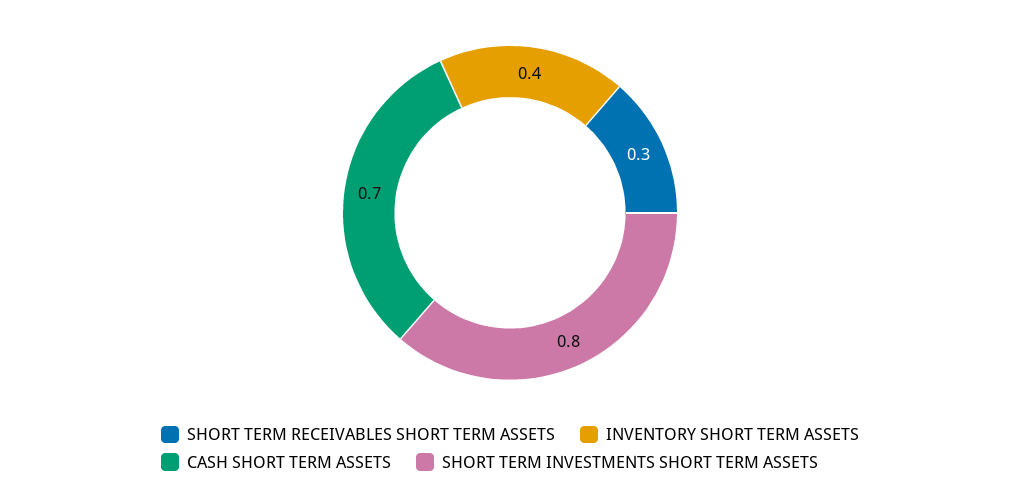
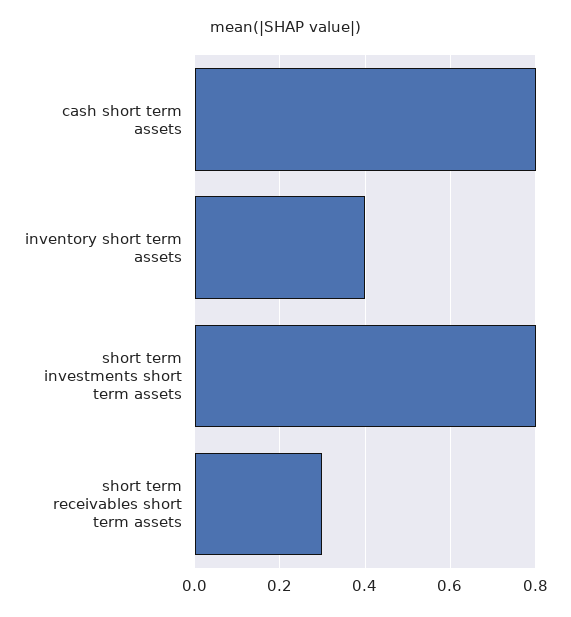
  {
    "SHORT TERM RECEIVABLES SHORT TERM ASSETS": 0.3,
    "INVENTORY SHORT TERM ASSETS": 0.4,
-   "CASH SHORT TERM ASSETS": 0.7,
+   "CASH SHORT TERM ASSETS": 0.8,
    "SHORT TERM INVESTMENTS SHORT TERM ASSETS": 0.8
  }

